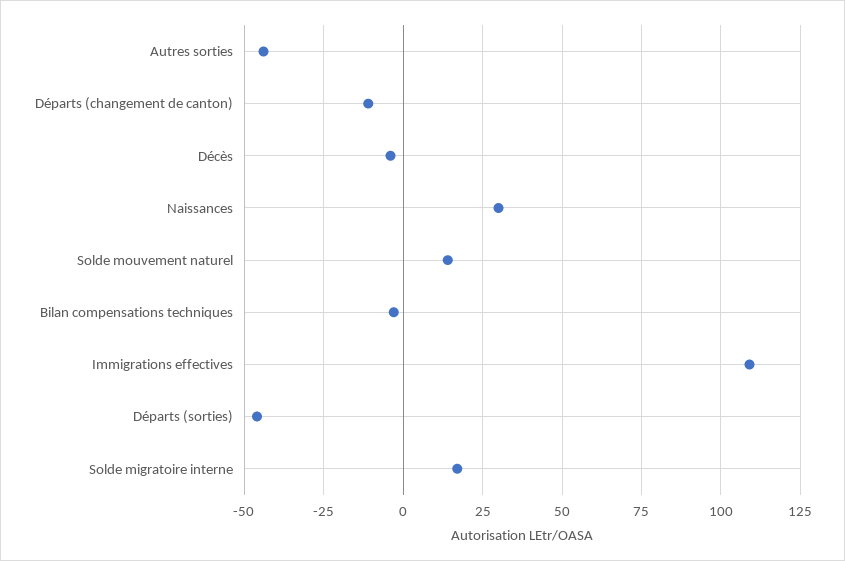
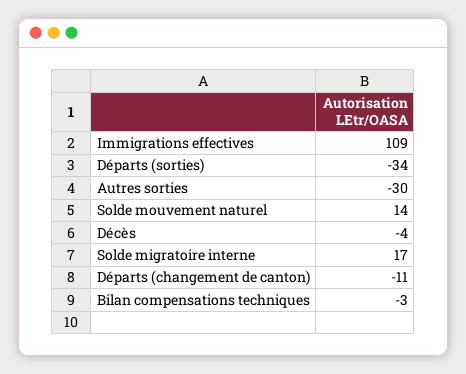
  {
-   "Autres sorties": -45,
+   "Autres sorties": -30,
    "Départs (changement de canton)": -11,
    "Décès": -4,
-   "Naissances": 30,
    "Solde mouvement naturel": 14,
    "Bilan compensations techniques": -3,
    "Immigrations effectives": 109,
-   "Départs (sorties)": -45,
+   "Départs (sorties)": -34,
    "Solde migratoire interne": 17
  }

